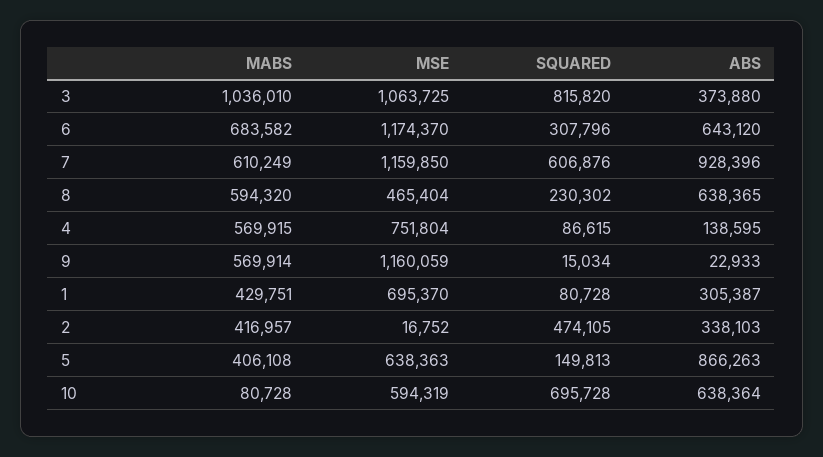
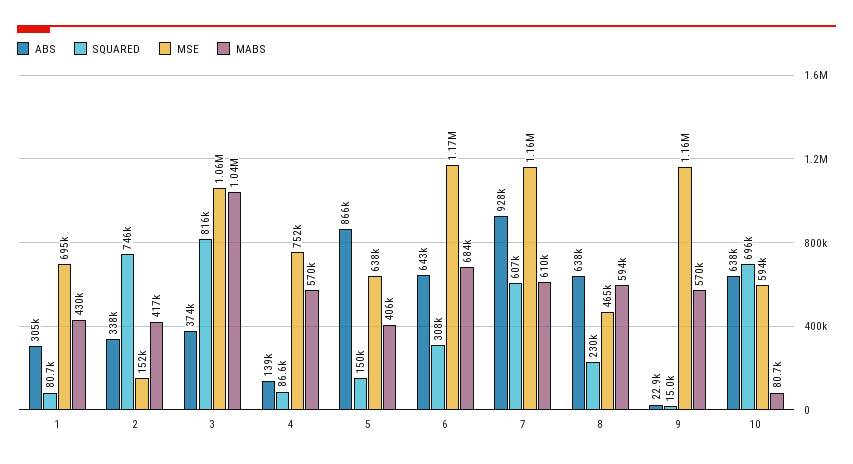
  {
    "MABS": {
      "3": 1036010,
      "6": 683582,
      "7": 610249,
      "8": 594320,
      "4": 569915,
      "9": 569914,
      "1": 429751,
      "2": 416957,
      "5": 406108,
      "10": 80728
    },
    "MSE": {
      "3": 1063725,
      "6": 1174370,
      "7": 1159850,
      "8": 465404,
      "4": 751804,
      "9": 1160059,
      "1": 695370,
-     "2": 16752,
+     "2": 152000,
      "5": 638363,
      "10": 594319
    },
    "SQUARED": {
      "3": 815820,
      "6": 307796,
      "7": 606876,
      "8": 230302,
      "4": 86615,
      "9": 15034,
      "1": 80728,
-     "2": 474105,
+     "2": 746000,
      "5": 149813,
      "10": 695728
    },
    "ABS": {
      "3": 373880,
      "6": 643120,
      "7": 928396,
      "8": 638365,
      "4": 138595,
      "9": 22933,
      "1": 305387,
      "2": 338103,
      "5": 866263,
      "10": 638364
    }
  }

